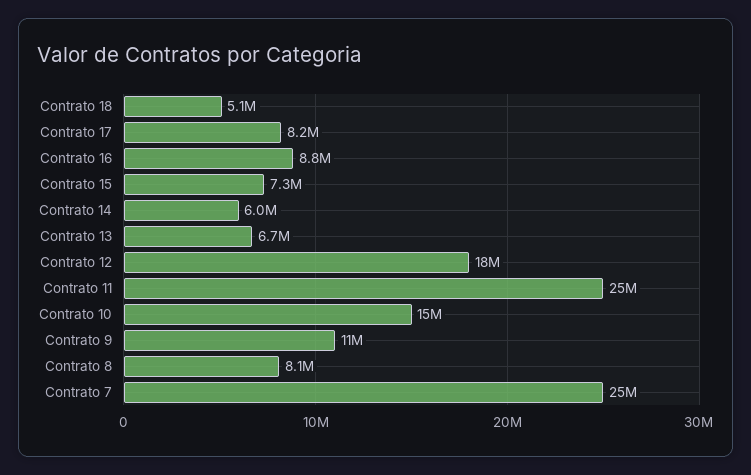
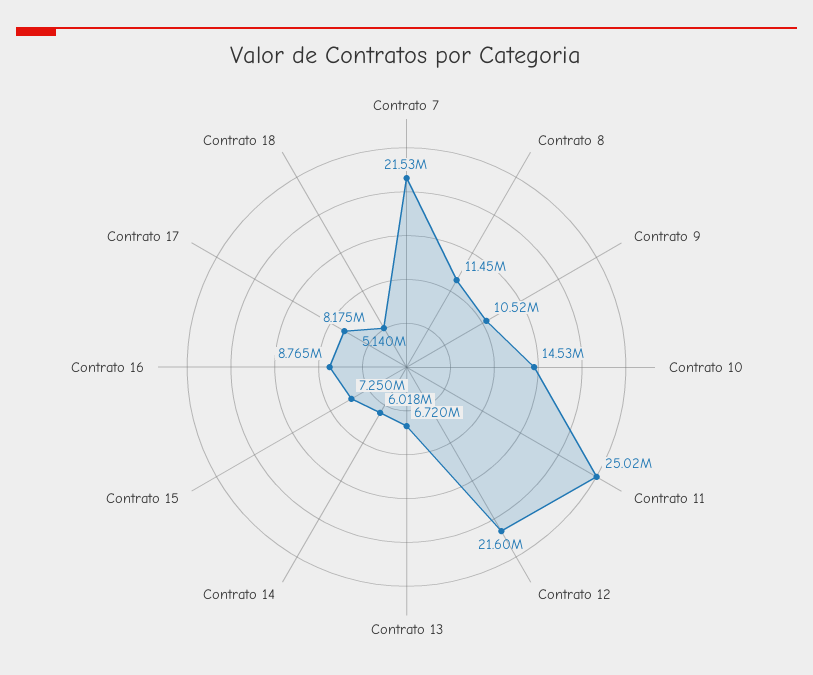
  {
    "Contrato 18": 5140000,
    "Contrato 17": 8175000,
    "Contrato 16": 8765000,
    "Contrato 15": 7250000,
    "Contrato 14": 6018000,
    "Contrato 13": 6720000,
-   "Contrato 12": 18000000,
+   "Contrato 12": 21600000,
    "Contrato 11": 25020000,
    "Contrato 10": 14530000,
    "Contrato 9": 10520000,
-   "Contrato 8": 8100000,
+   "Contrato 8": 11450000,
-   "Contrato 7": 25000000
+   "Contrato 7": 21530000
  }

